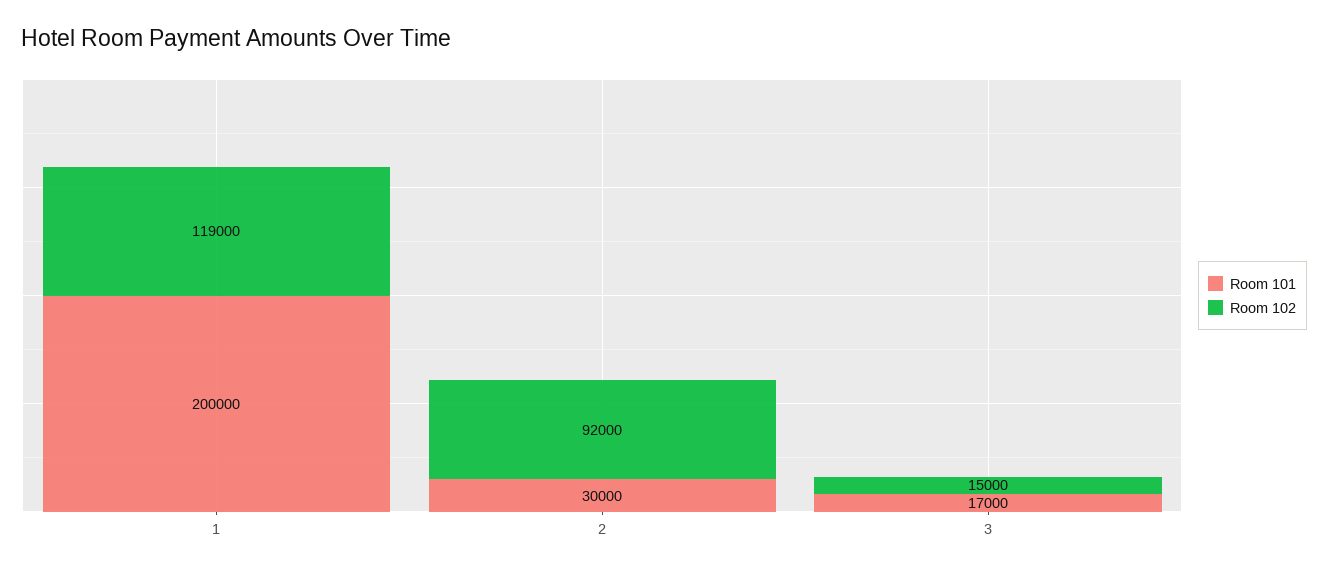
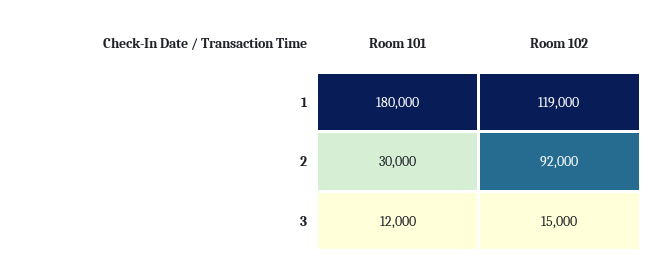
  {
    "Room 101": {
-     "1": 200000,
+     "1": 180000,
      "2": 30000,
-     "3": 17000
+     "3": 12000
    },
    "Room 102": {
      "1": 119000,
      "2": 92000,
      "3": 15000
    }
  }

